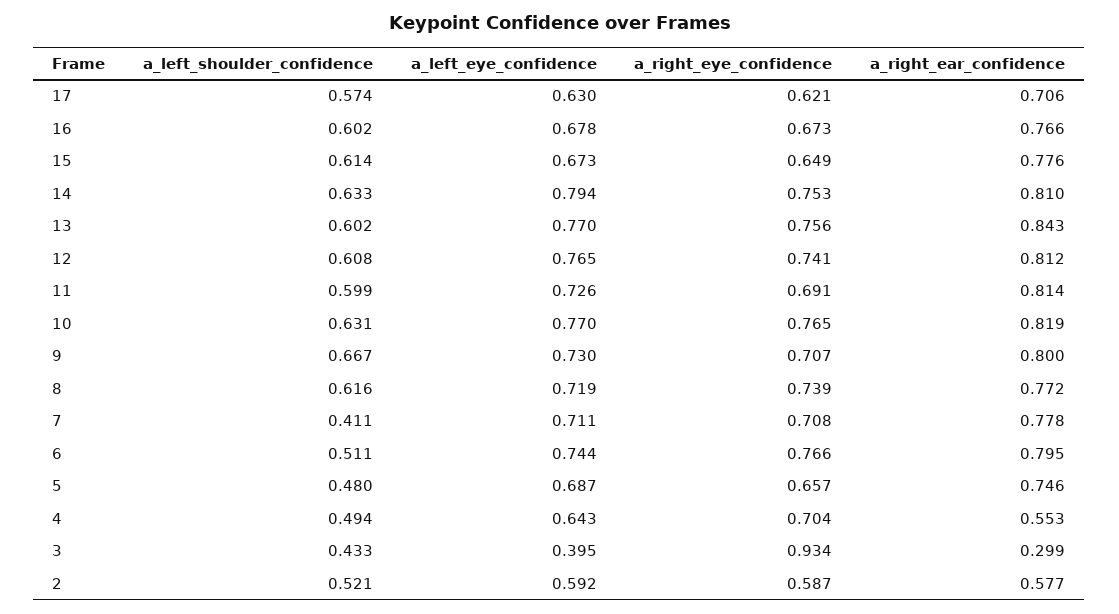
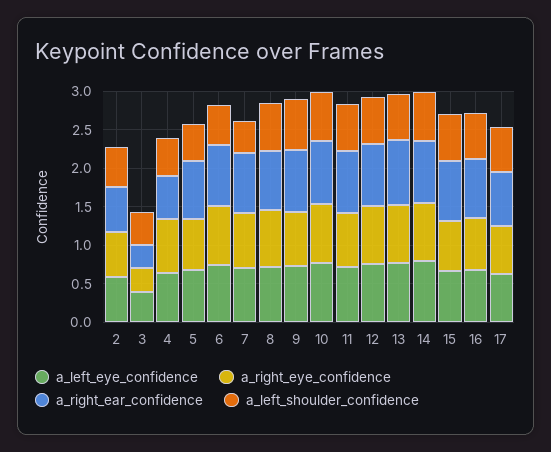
  {
    "a_left_shoulder_confidence": {
      "17": 0.574,
      "16": 0.602,
      "15": 0.614,
      "14": 0.633,
      "13": 0.602,
      "12": 0.608,
      "11": 0.599,
      "10": 0.631,
      "9": 0.667,
      "8": 0.616,
      "7": 0.411,
      "6": 0.511,
      "5": 0.48,
      "4": 0.494,
      "3": 0.433,
      "2": 0.521
    },
    "a_left_eye_confidence": {
      "17": 0.63,
      "16": 0.678,
      "15": 0.673,
      "14": 0.794,
      "13": 0.77,
      "12": 0.765,
      "11": 0.726,
      "10": 0.77,
      "9": 0.73,
      "8": 0.719,
      "7": 0.711,
      "6": 0.744,
      "5": 0.687,
      "4": 0.643,
      "3": 0.395,
      "2": 0.592
    },
    "a_right_eye_confidence": {
      "17": 0.621,
      "16": 0.673,
      "15": 0.649,
      "14": 0.753,
      "13": 0.756,
      "12": 0.741,
      "11": 0.691,
      "10": 0.765,
      "9": 0.707,
      "8": 0.739,
      "7": 0.708,
      "6": 0.766,
      "5": 0.657,
      "4": 0.704,
-     "3": 0.934,
+     "3": 0.25,
      "2": 0.587
    },
    "a_right_ear_confidence": {
      "17": 0.706,
      "16": 0.766,
      "15": 0.776,
      "14": 0.81,
      "13": 0.843,
      "12": 0.812,
      "11": 0.814,
      "10": 0.819,
      "9": 0.8,
      "8": 0.772,
      "7": 0.778,
      "6": 0.795,
      "5": 0.746,
      "4": 0.553,
      "3": 0.299,
      "2": 0.577
    }
  }

